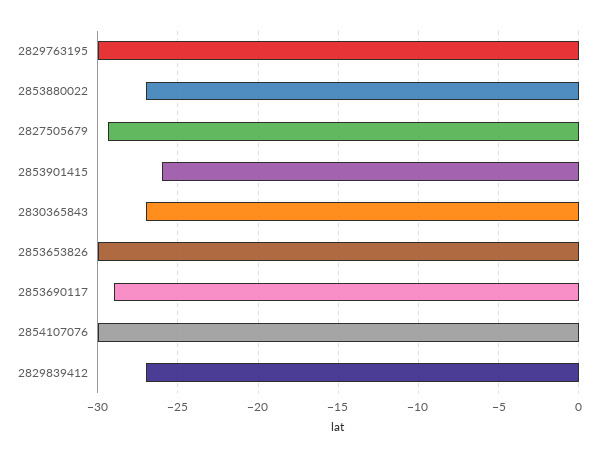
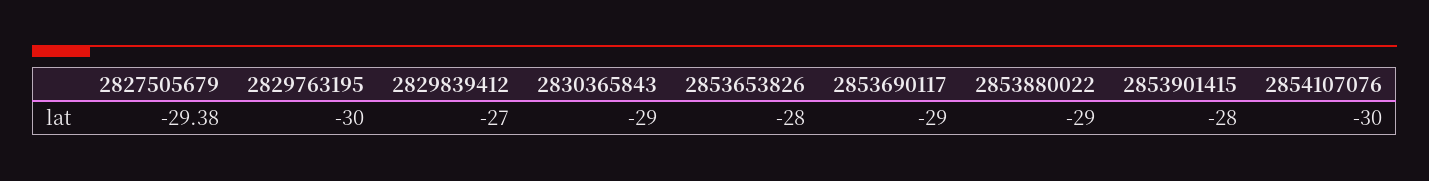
  {
    "2829763195": -30,
-   "2853880022": -27,
+   "2853880022": -29,
    "2827505679": -29.38,
-   "2853901415": -26,
+   "2853901415": -28,
-   "2830365843": -27,
+   "2830365843": -29,
-   "2853653826": -30,
+   "2853653826": -28,
    "2853690117": -29,
    "2854107076": -30,
    "2829839412": -27
  }

